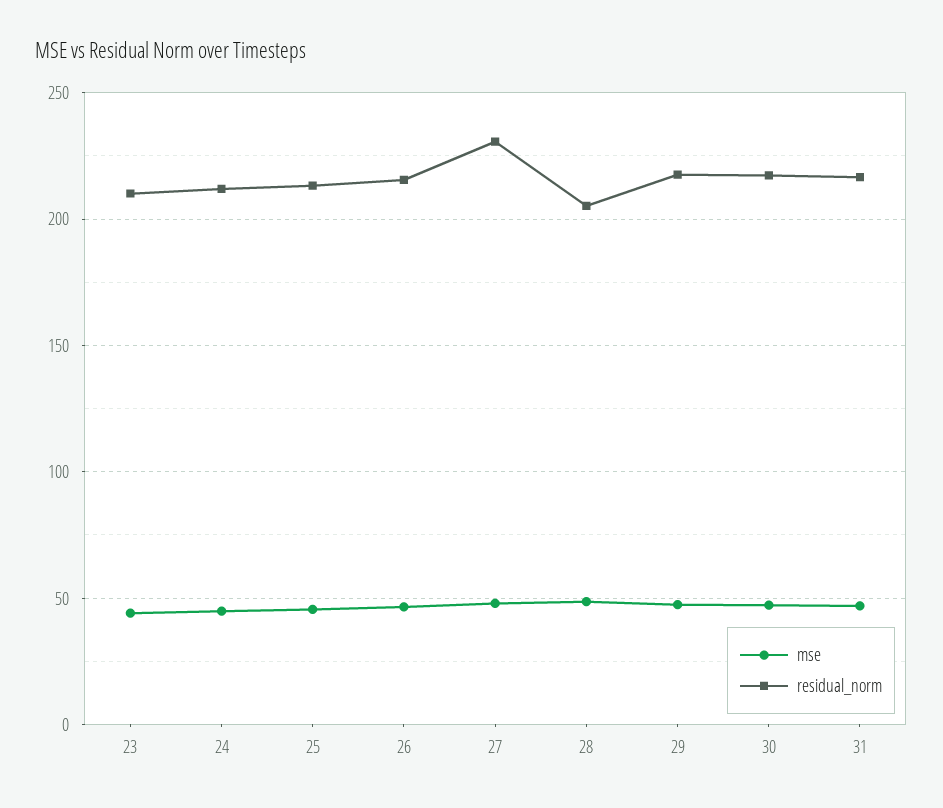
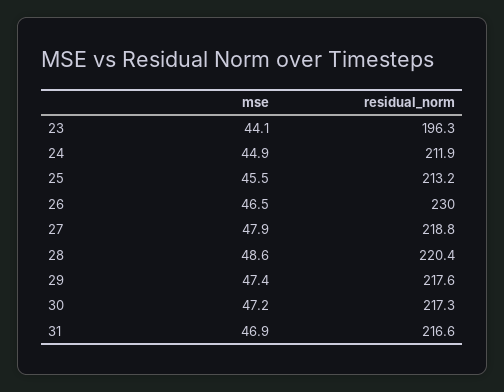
  {
    "mse": {
      "23": 44.1,
      "24": 44.9,
      "25": 45.5,
      "26": 46.5,
      "27": 47.9,
      "28": 48.6,
      "29": 47.4,
      "30": 47.2,
      "31": 46.9
    },
    "residual_norm": {
-     "23": 210,
+     "23": 196.3,
      "24": 211.9,
      "25": 213.2,
-     "26": 215,
+     "26": 230,
-     "27": 230,
+     "27": 218.8,
-     "28": 205,
+     "28": 220.4,
      "29": 217.6,
      "30": 217.3,
      "31": 216.6
    }
  }

